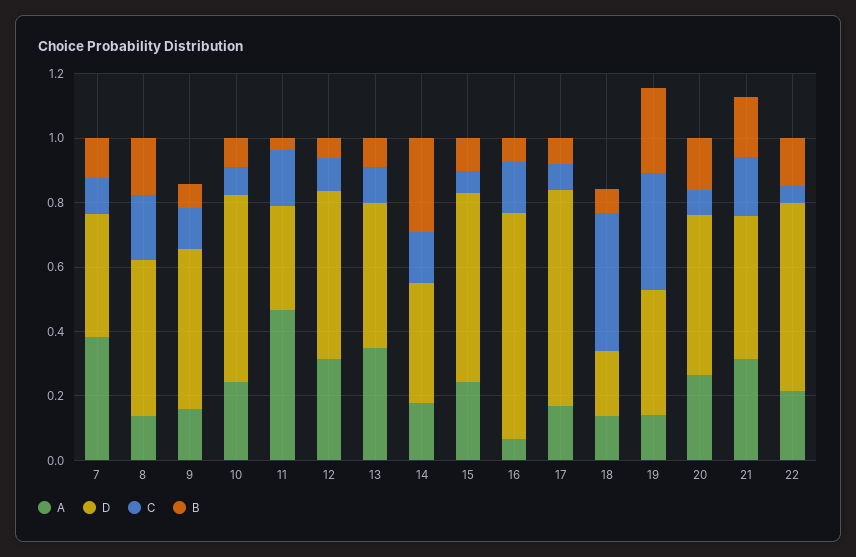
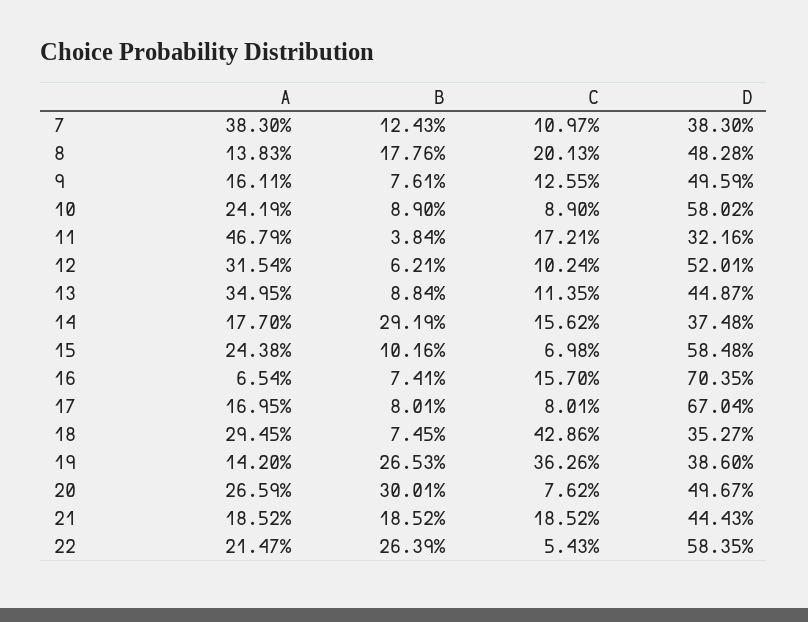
  {
    "A": {
      "7": 0.383,
      "8": 0.1383,
      "9": 0.1611,
      "10": 0.2419,
      "11": 0.4679,
      "12": 0.3154,
      "13": 0.3495,
      "14": 0.177,
      "15": 0.2438,
      "16": 0.0654,
      "17": 0.1695,
-     "18": 0.15,
+     "18": 0.2945,
      "19": 0.142,
      "20": 0.2659,
-     "21": 0.3,
+     "21": 0.1852,
      "22": 0.2147
    },
    "D": {
      "7": 0.383,
      "8": 0.4828,
      "9": 0.4959,
      "10": 0.5802,
      "11": 0.3216,
      "12": 0.5201,
      "13": 0.4487,
      "14": 0.3748,
      "15": 0.5848,
      "16": 0.7035,
      "17": 0.6704,
-     "18": 0.2,
+     "18": 0.3527,
      "19": 0.386,
      "20": 0.4967,
      "21": 0.4443,
      "22": 0.5835
    },
    "C": {
      "7": 0.1097,
      "8": 0.2013,
      "9": 0.1255,
      "10": 0.089,
      "11": 0.1721,
      "12": 0.1024,
      "13": 0.1135,
      "14": 0.1562,
      "15": 0.0698,
      "16": 0.157,
      "17": 0.0801,
      "18": 0.4286,
      "19": 0.3626,
      "20": 0.0762,
      "21": 0.1852,
      "22": 0.0543
    },
    "B": {
      "7": 0.1243,
      "8": 0.1776,
      "9": 0.0761,
      "10": 0.089,
      "11": 0.0384,
      "12": 0.0621,
      "13": 0.0884,
      "14": 0.2919,
      "15": 0.1016,
      "16": 0.0741,
      "17": 0.0801,
      "18": 0.0745,
      "19": 0.2653,
-     "20": 0.15,
+     "20": 0.3001,
      "21": 0.1852,
-     "22": 0.15
+     "22": 0.2639
    }
  }

